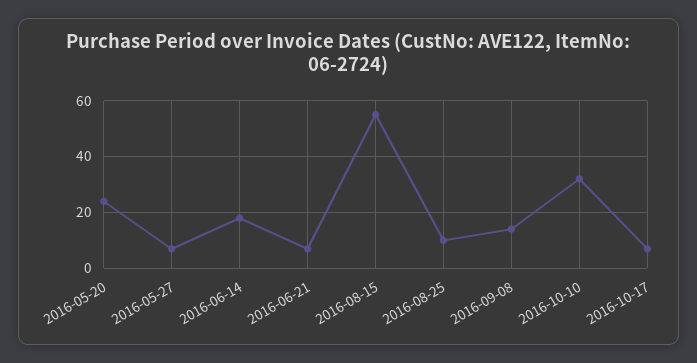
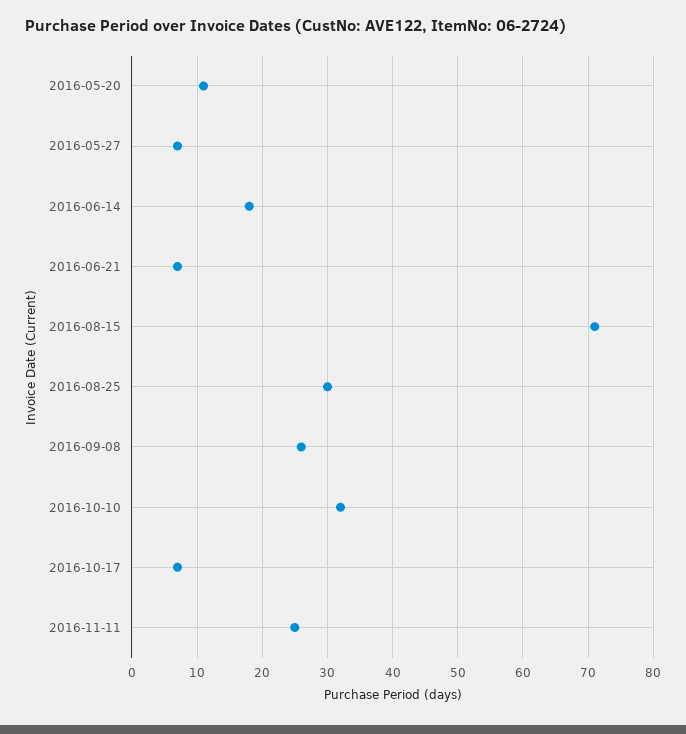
  {
-   "2016-05-20": 25,
+   "2016-05-20": 11,
    "2016-05-27": 7,
    "2016-06-14": 18,
    "2016-06-21": 7,
-   "2016-08-15": 55,
+   "2016-08-15": 71,
-   "2016-08-25": 10,
+   "2016-08-25": 30,
-   "2016-09-08": 15,
+   "2016-09-08": 26,
    "2016-10-10": 32,
-   "2016-10-17": 7
+   "2016-10-17": 7,
+   "2016-11-11": 25
  }

